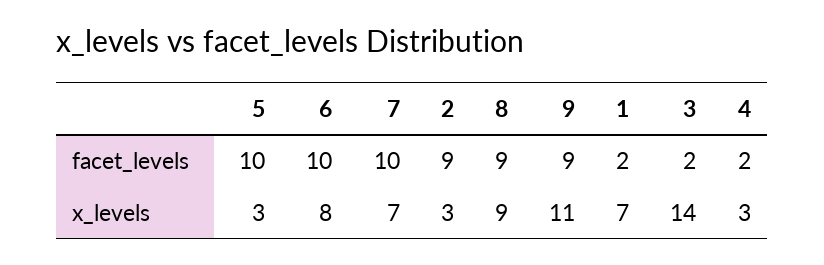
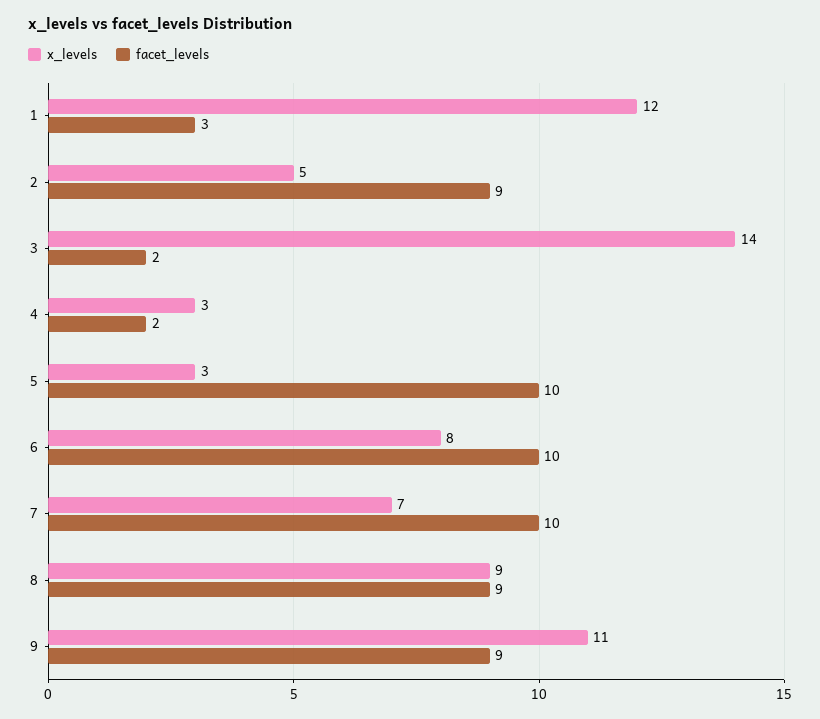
  {
    "facet_levels": {
      "5": 10,
      "6": 10,
      "7": 10,
      "2": 9,
      "8": 9,
      "9": 9,
-     "1": 2,
+     "1": 3,
      "3": 2,
      "4": 2
    },
    "x_levels": {
      "5": 3,
      "6": 8,
      "7": 7,
-     "2": 3,
+     "2": 5,
      "8": 9,
      "9": 11,
-     "1": 7,
+     "1": 12,
      "3": 14,
      "4": 3
    }
  }

